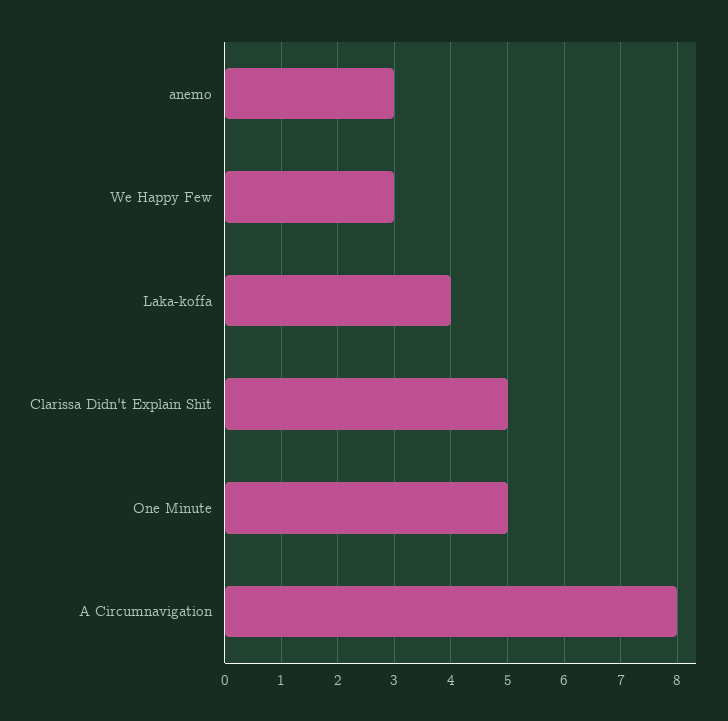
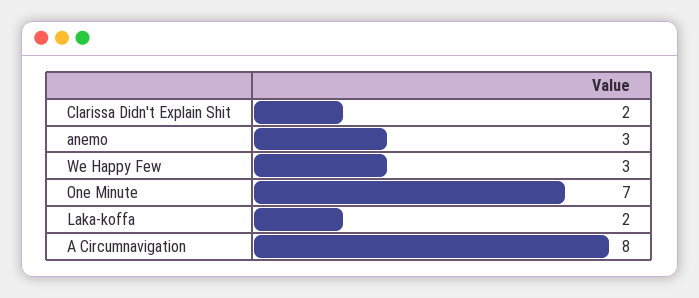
  {
    "anemo": 3,
    "We Happy Few": 3,
-   "Laka-koffa": 4,
+   "Laka-koffa": 2,
-   "Clarissa Didn't Explain Shit": 5,
+   "Clarissa Didn't Explain Shit": 2,
-   "One Minute": 5,
+   "One Minute": 7,
    "A Circumnavigation": 8
  }

